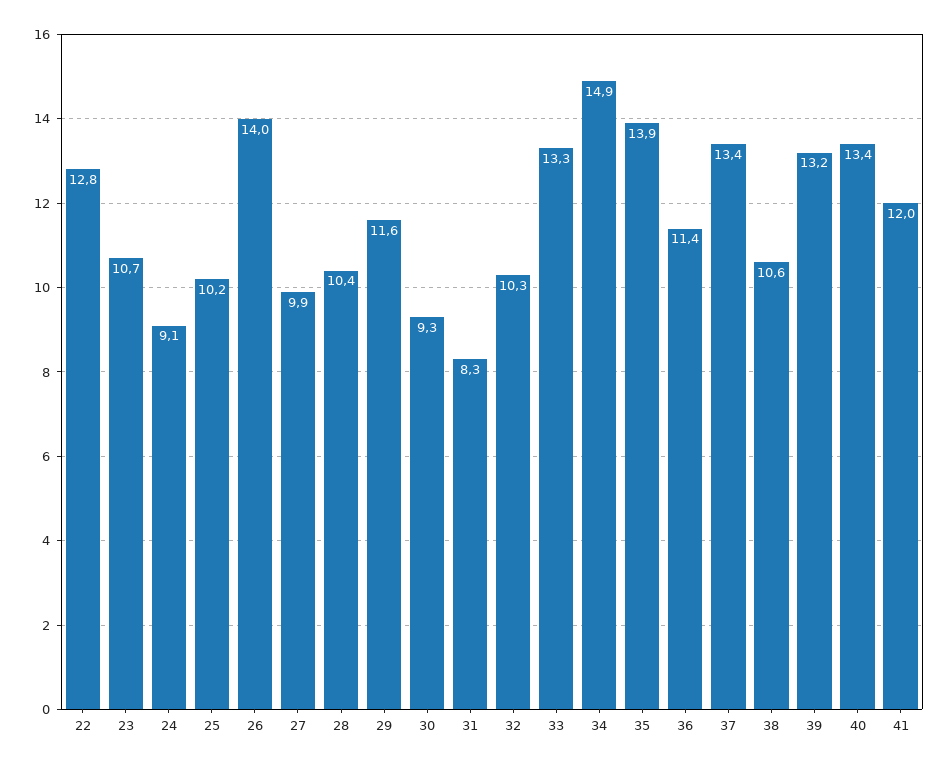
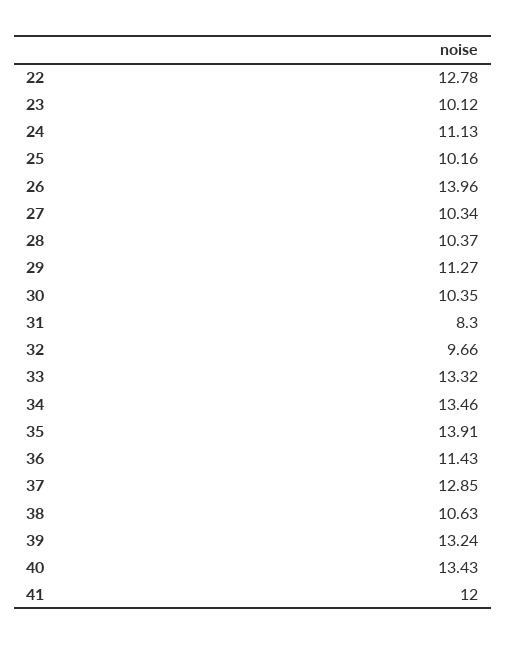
  {
    "22": 12.78,
-   "23": 10.7,
+   "23": 10.12,
-   "24": 9.1,
+   "24": 11.13,
    "25": 10.16,
    "26": 13.96,
-   "27": 9.9,
+   "27": 10.34,
    "28": 10.37,
-   "29": 11.6,
+   "29": 11.27,
-   "30": 9.3,
+   "30": 10.35,
    "31": 8.3,
-   "32": 10.3,
+   "32": 9.66,
    "33": 13.32,
-   "34": 14.9,
+   "34": 13.46,
    "35": 13.91,
    "36": 11.43,
-   "37": 13.4,
+   "37": 12.85,
    "38": 10.63,
    "39": 13.24,
    "40": 13.43,
    "41": 12
  }

